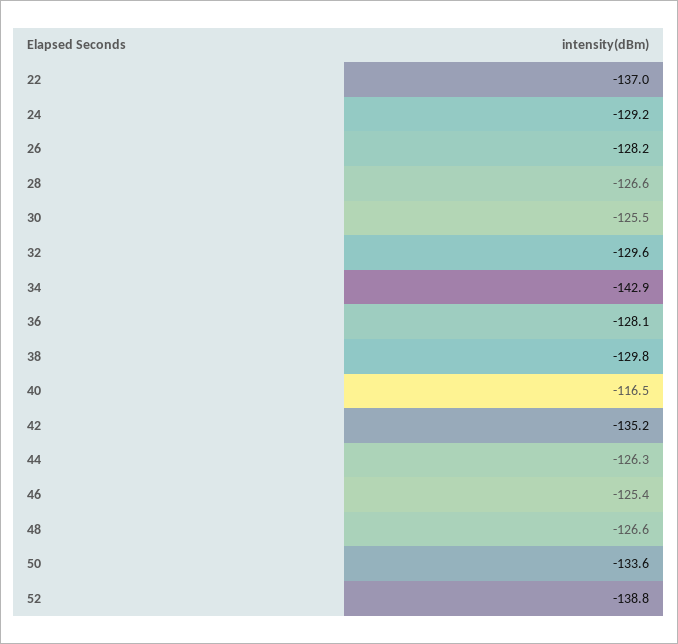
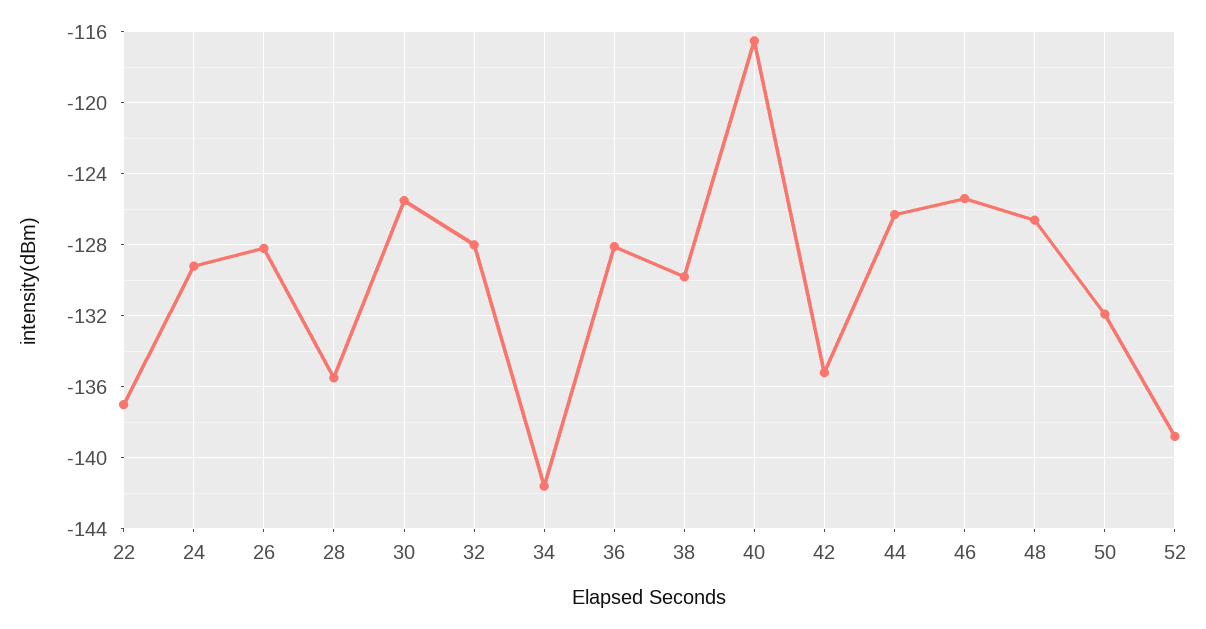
  {
    "22": -137,
    "24": -129.2,
    "26": -128.2,
-   "28": -126.6,
+   "28": -135.5,
    "30": -125.5,
-   "32": -129.6,
+   "32": -128,
-   "34": -142.9,
+   "34": -141.5,
    "36": -128.1,
    "38": -129.8,
    "40": -116.5,
    "42": -135.2,
    "44": -126.3,
    "46": -125.4,
    "48": -126.6,
-   "50": -133.6,
+   "50": -132,
    "52": -138.8
  }

